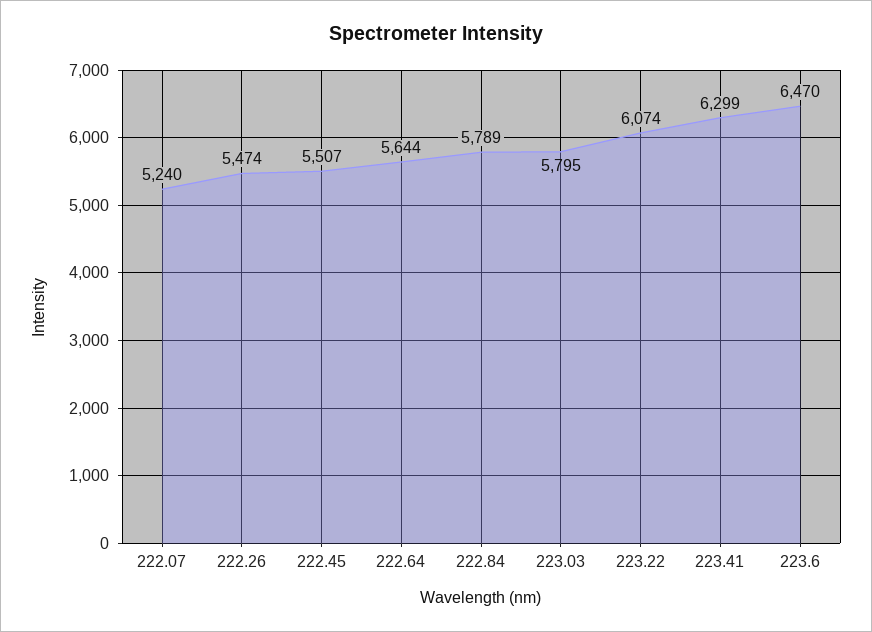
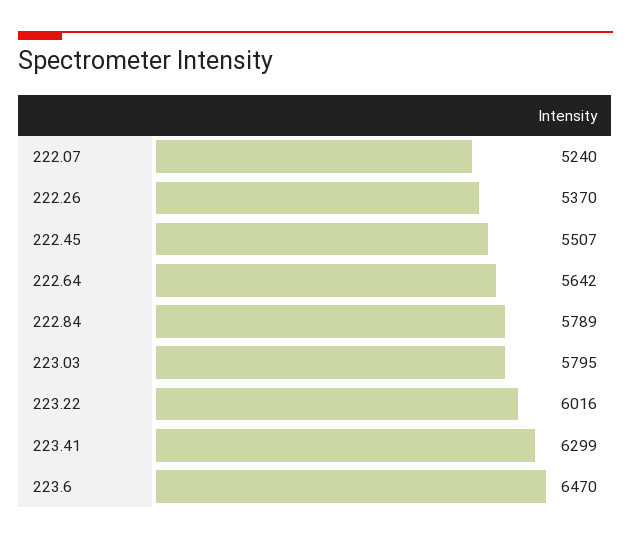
  {
    "222.07": 5240,
-   "222.26": 5474,
+   "222.26": 5370,
    "222.45": 5507,
-   "222.64": 5644,
+   "222.64": 5642,
    "222.84": 5789,
    "223.03": 5795,
-   "223.22": 6074,
+   "223.22": 6016,
    "223.41": 6299,
    "223.6": 6470
  }

